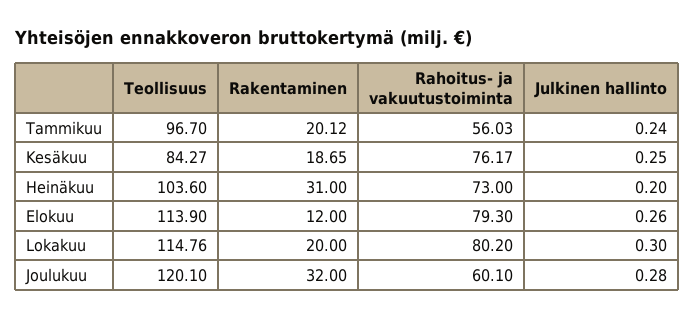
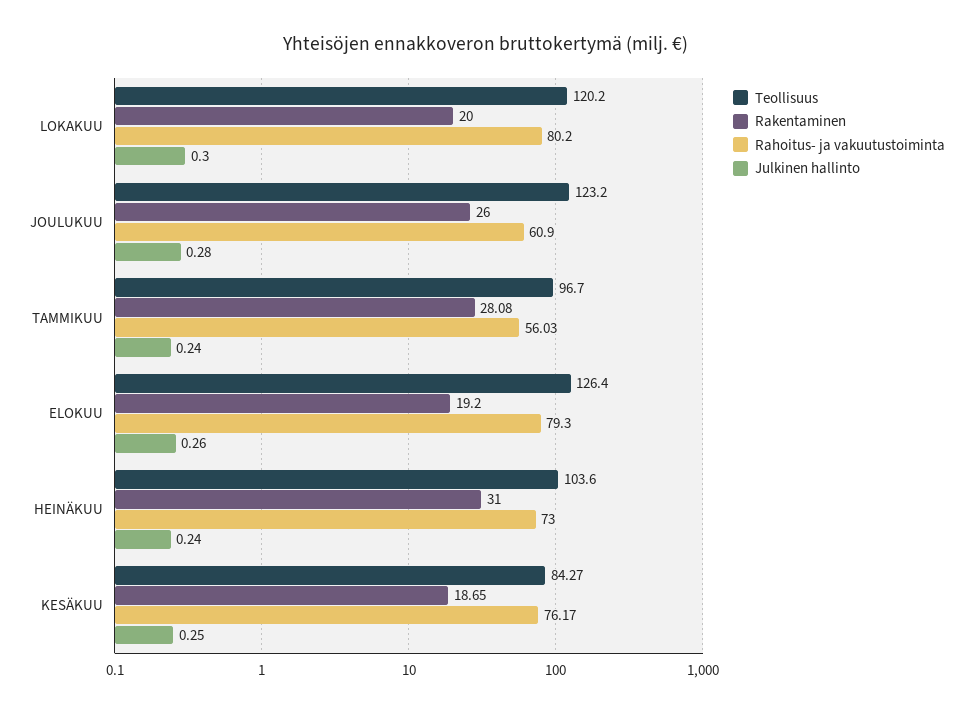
  {
    "Teollisuus": {
      "Tammikuu": 96.7,
      "Kesäkuu": 84.27,
      "Heinäkuu": 103.6,
-     "Elokuu": 113.9,
+     "Elokuu": 126.4,
-     "Lokakuu": 114.76,
+     "Lokakuu": 120.2,
-     "Joulukuu": 120.1
+     "Joulukuu": 123.2
    },
    "Rakentaminen": {
-     "Tammikuu": 20.12,
+     "Tammikuu": 28.08,
      "Kesäkuu": 18.65,
      "Heinäkuu": 31,
-     "Elokuu": 12,
+     "Elokuu": 19.2,
      "Lokakuu": 20,
-     "Joulukuu": 32
+     "Joulukuu": 26
    },
    "Rahoitus- ja vakuutustoiminta": {
      "Tammikuu": 56.03,
      "Kesäkuu": 76.17,
      "Heinäkuu": 73,
      "Elokuu": 79.3,
      "Lokakuu": 80.2,
-     "Joulukuu": 60.1
+     "Joulukuu": 60.9
    },
    "Julkinen hallinto": {
      "Tammikuu": 0.24,
      "Kesäkuu": 0.25,
-     "Heinäkuu": 0.2,
+     "Heinäkuu": 0.24,
      "Elokuu": 0.26,
      "Lokakuu": 0.3,
      "Joulukuu": 0.28
    }
  }

